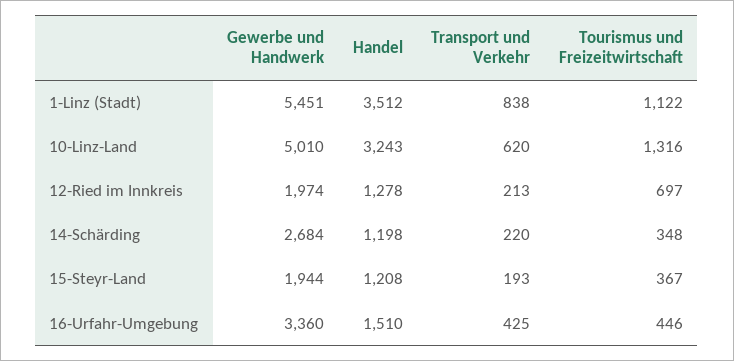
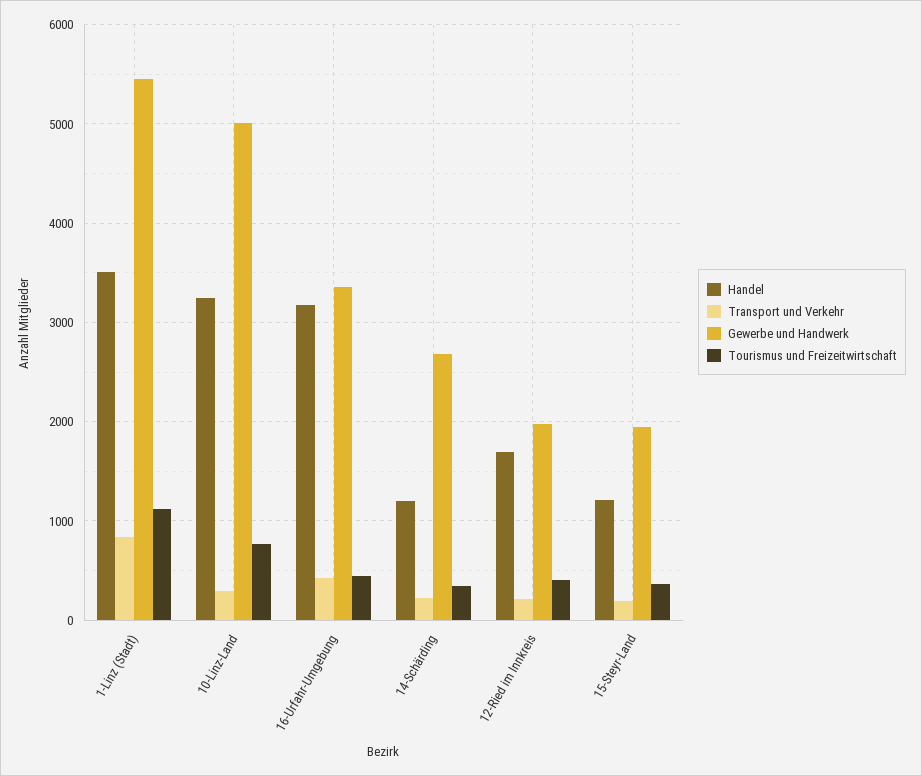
  {
    "Gewerbe und Handwerk": {
      "1-Linz (Stadt)": 5451,
      "10-Linz-Land": 5010,
      "12-Ried im Innkreis": 1974,
      "14-Schärding": 2684,
      "15-Steyr-Land": 1944,
      "16-Urfahr-Umgebung": 3360
    },
    "Handel": {
      "1-Linz (Stadt)": 3512,
      "10-Linz-Land": 3243,
-     "12-Ried im Innkreis": 1278,
+     "12-Ried im Innkreis": 1700,
      "14-Schärding": 1198,
      "15-Steyr-Land": 1208,
-     "16-Urfahr-Umgebung": 1510
+     "16-Urfahr-Umgebung": 3200
    },
    "Transport und Verkehr": {
      "1-Linz (Stadt)": 838,
-     "10-Linz-Land": 620,
+     "10-Linz-Land": 300,
      "12-Ried im Innkreis": 213,
      "14-Schärding": 220,
      "15-Steyr-Land": 193,
      "16-Urfahr-Umgebung": 425
    },
    "Tourismus und Freizeitwirtschaft": {
      "1-Linz (Stadt)": 1122,
-     "10-Linz-Land": 1316,
+     "10-Linz-Land": 800,
-     "12-Ried im Innkreis": 697,
+     "12-Ried im Innkreis": 400,
      "14-Schärding": 348,
      "15-Steyr-Land": 367,
      "16-Urfahr-Umgebung": 446
    }
  }

